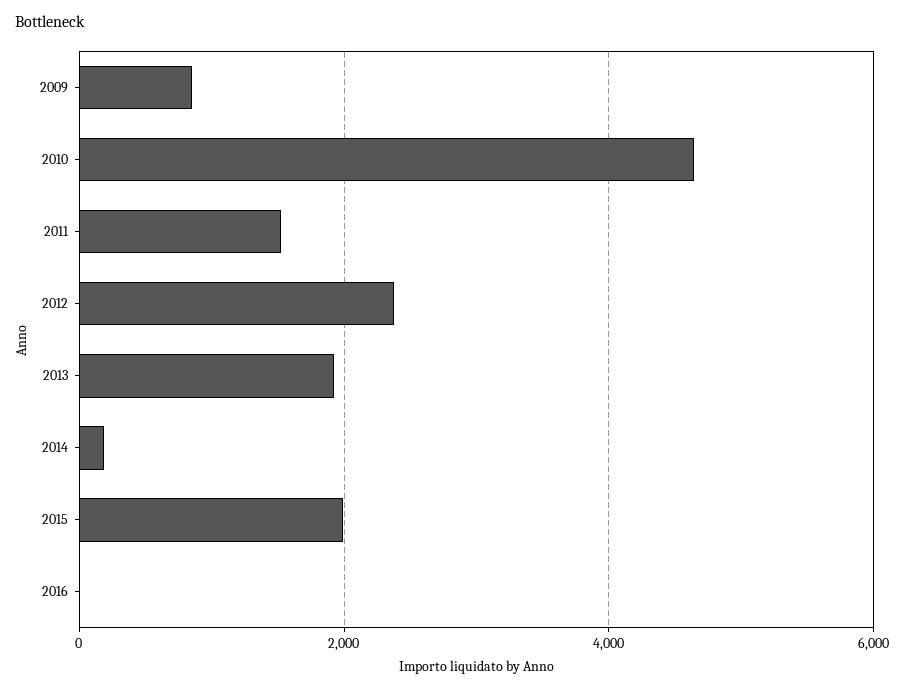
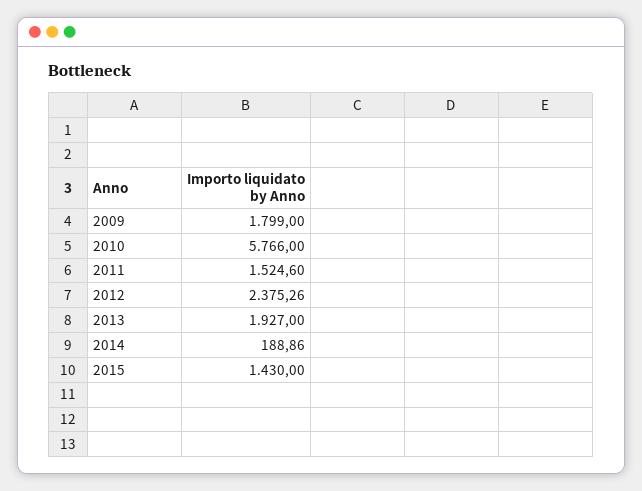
  {
-   "2009": 800,
+   "2009": 1799,
-   "2010": 4600,
+   "2010": 5766,
    "2011": 1524.6,
    "2012": 2375.26,
    "2013": 1927,
    "2014": 188.86,
-   "2015": 2000,
+   "2015": 1430
-   "2016": 0
  }

